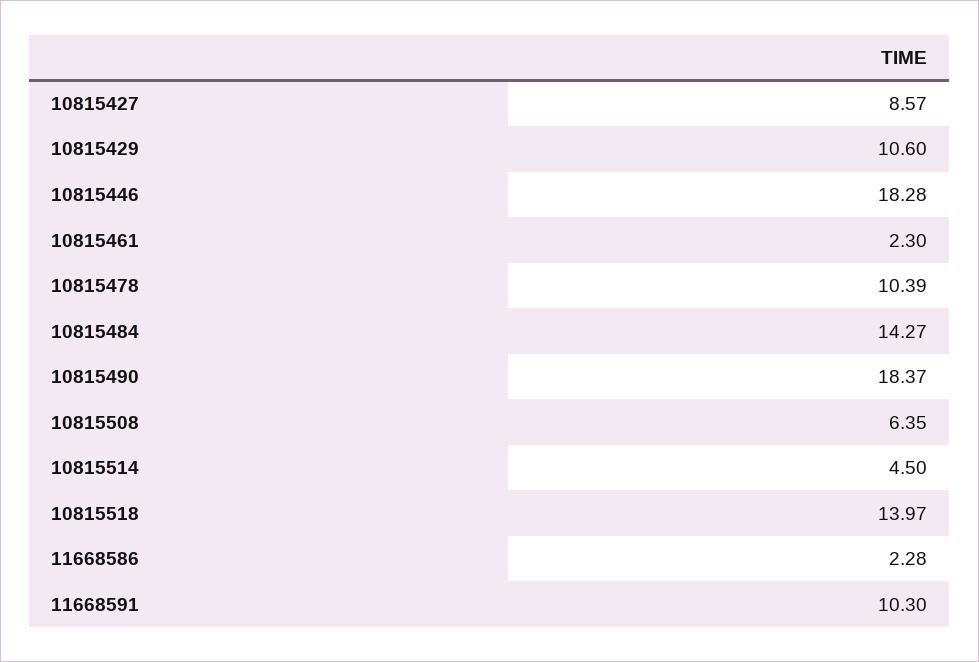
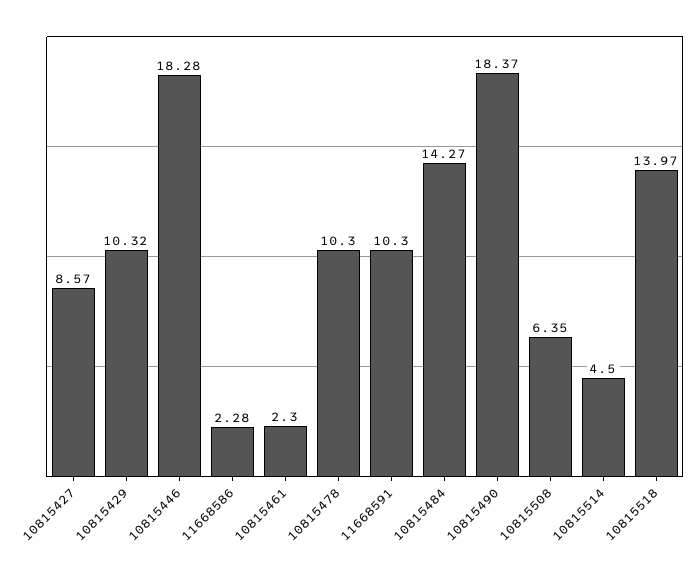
  {
    "10815427": 8.57,
-   "10815429": 10.6,
+   "10815429": 10.32,
    "10815446": 18.28,
    "10815461": 2.3,
-   "10815478": 10.39,
+   "10815478": 10.3,
    "10815484": 14.27,
    "10815490": 18.37,
    "10815508": 6.35,
    "10815514": 4.5,
    "10815518": 13.97,
    "11668586": 2.28,
    "11668591": 10.3
  }

